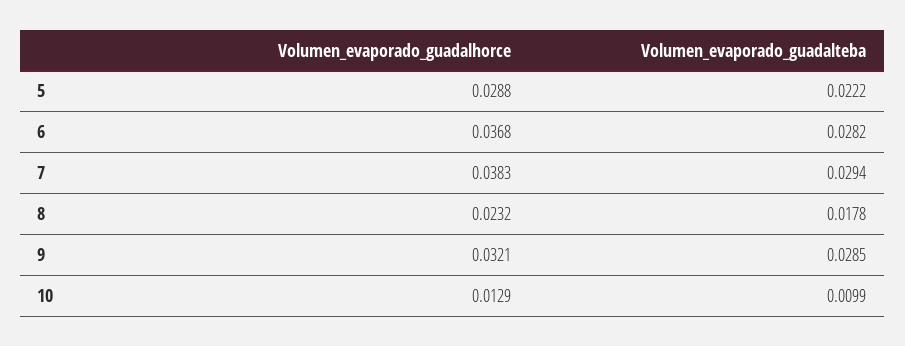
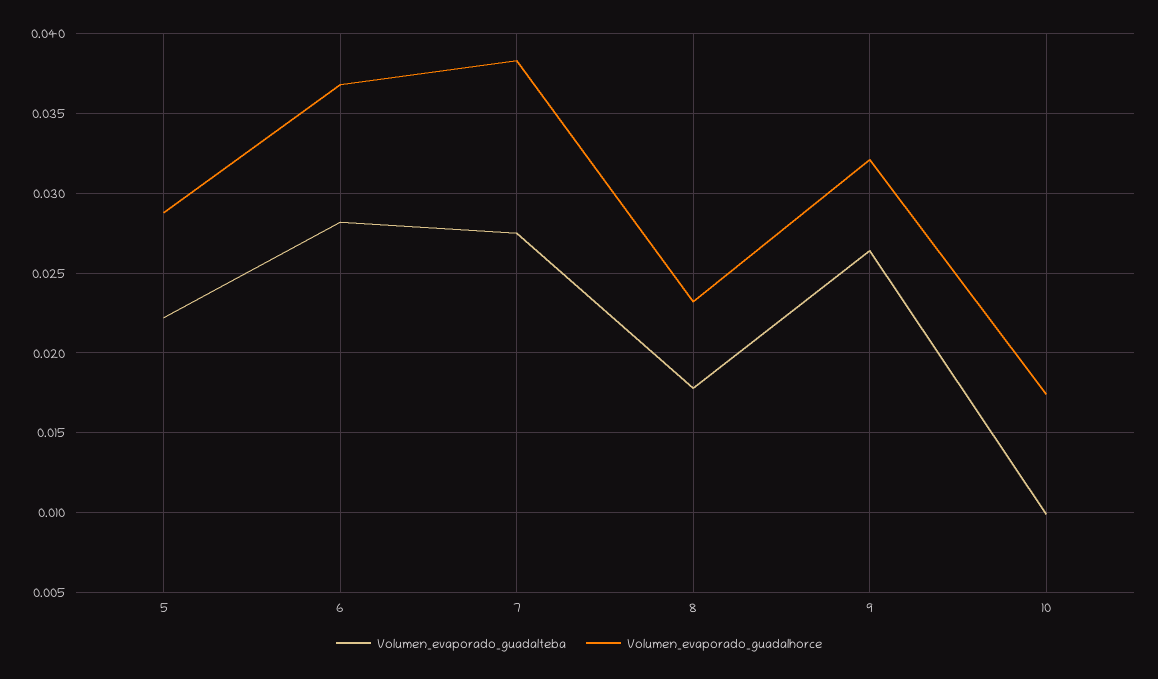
  {
    "Volumen_evaporado_guadalhorce": {
      "5": 0.0288,
      "6": 0.0368,
      "7": 0.0383,
      "8": 0.0232,
      "9": 0.0321,
-     "10": 0.0129
+     "10": 0.0175
    },
    "Volumen_evaporado_guadalteba": {
      "5": 0.0222,
      "6": 0.0282,
-     "7": 0.0294,
+     "7": 0.0275,
      "8": 0.0178,
-     "9": 0.0285,
+     "9": 0.0265,
      "10": 0.0099
    }
  }

